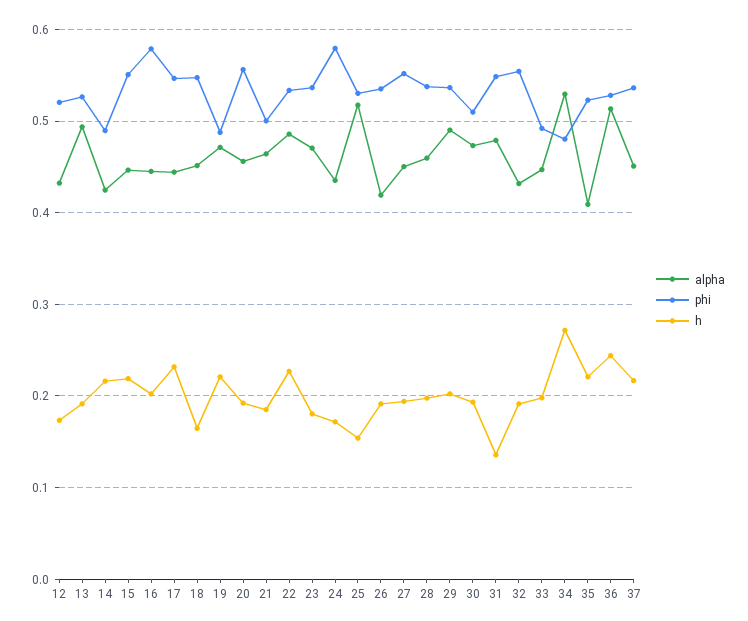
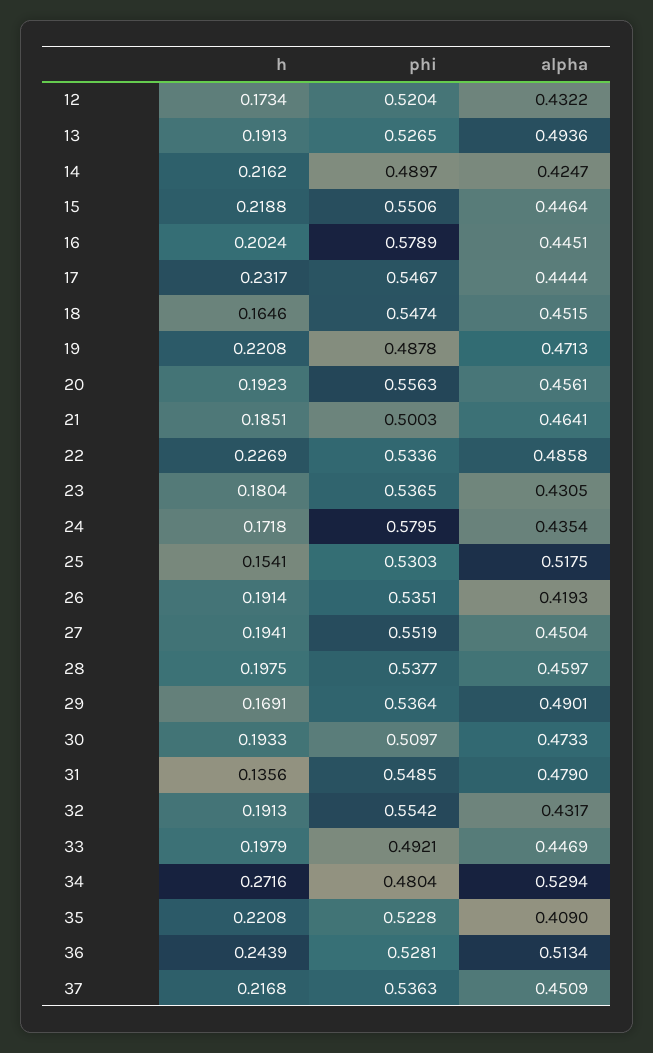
  {
    "alpha": {
      "12": 0.4322,
      "13": 0.4936,
      "14": 0.4247,
      "15": 0.4464,
      "16": 0.4451,
      "17": 0.4444,
      "18": 0.4515,
      "19": 0.4713,
      "20": 0.4561,
      "21": 0.4641,
      "22": 0.4858,
-     "23": 0.47,
+     "23": 0.4305,
      "24": 0.4354,
      "25": 0.5175,
      "26": 0.4193,
      "27": 0.4504,
      "28": 0.4597,
      "29": 0.4901,
      "30": 0.4733,
      "31": 0.479,
      "32": 0.4317,
      "33": 0.4469,
      "34": 0.5294,
      "35": 0.409,
      "36": 0.5134,
      "37": 0.4509
    },
    "phi": {
      "12": 0.5204,
      "13": 0.5265,
      "14": 0.4897,
      "15": 0.5506,
      "16": 0.5789,
      "17": 0.5467,
      "18": 0.5474,
      "19": 0.4878,
      "20": 0.5563,
      "21": 0.5003,
      "22": 0.5336,
      "23": 0.5365,
      "24": 0.5795,
      "25": 0.5303,
      "26": 0.5351,
      "27": 0.5519,
      "28": 0.5377,
      "29": 0.5364,
      "30": 0.5097,
      "31": 0.5485,
      "32": 0.5542,
      "33": 0.4921,
      "34": 0.4804,
      "35": 0.5228,
      "36": 0.5281,
      "37": 0.5363
    },
    "h": {
      "12": 0.1734,
      "13": 0.1913,
      "14": 0.2162,
      "15": 0.2188,
      "16": 0.2024,
      "17": 0.2317,
      "18": 0.1646,
      "19": 0.2208,
      "20": 0.1923,
      "21": 0.1851,
      "22": 0.2269,
      "23": 0.1804,
      "24": 0.1718,
      "25": 0.1541,
      "26": 0.1914,
      "27": 0.1941,
      "28": 0.1975,
-     "29": 0.2,
+     "29": 0.1691,
      "30": 0.1933,
      "31": 0.1356,
      "32": 0.1913,
      "33": 0.1979,
      "34": 0.2716,
      "35": 0.2208,
      "36": 0.2439,
      "37": 0.2168
    }
  }

